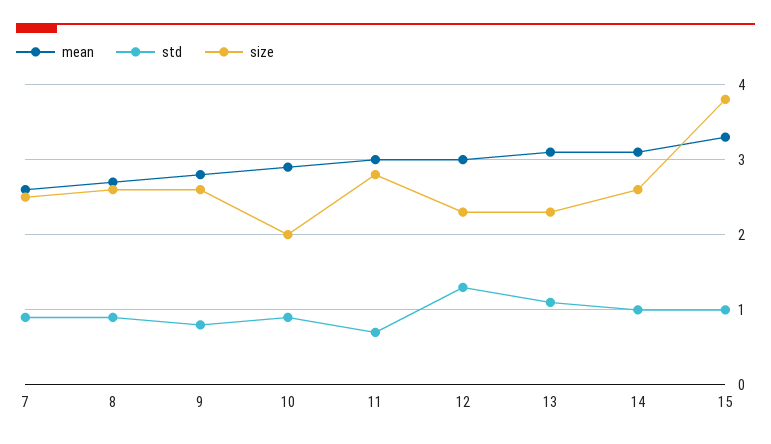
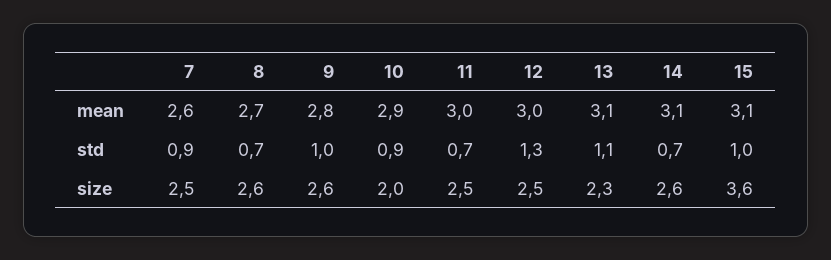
  {
    "mean": {
      "7": 2.6,
      "8": 2.7,
      "9": 2.8,
      "10": 2.9,
      "11": 3,
      "12": 3,
      "13": 3.1,
      "14": 3.1,
-     "15": 3.3
+     "15": 3.1
    },
    "std": {
      "7": 0.9,
-     "8": 0.9,
+     "8": 0.7,
-     "9": 0.8,
+     "9": 1,
      "10": 0.9,
      "11": 0.7,
      "12": 1.3,
      "13": 1.1,
-     "14": 1,
+     "14": 0.7,
      "15": 1
    },
    "size": {
      "7": 2.5,
      "8": 2.6,
      "9": 2.6,
      "10": 2,
-     "11": 2.8,
+     "11": 2.5,
-     "12": 2.3,
+     "12": 2.5,
      "13": 2.3,
      "14": 2.6,
-     "15": 3.8
+     "15": 3.6
    }
  }

